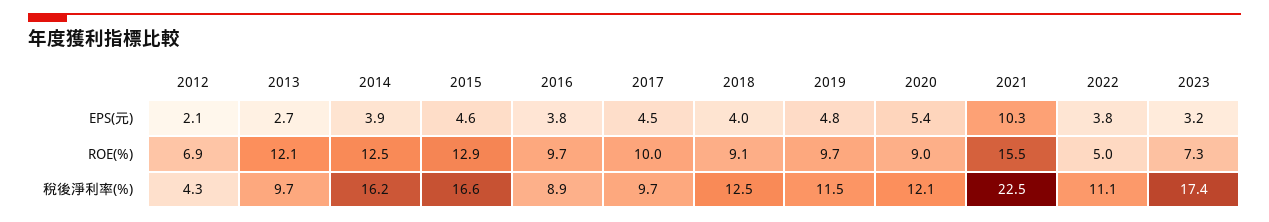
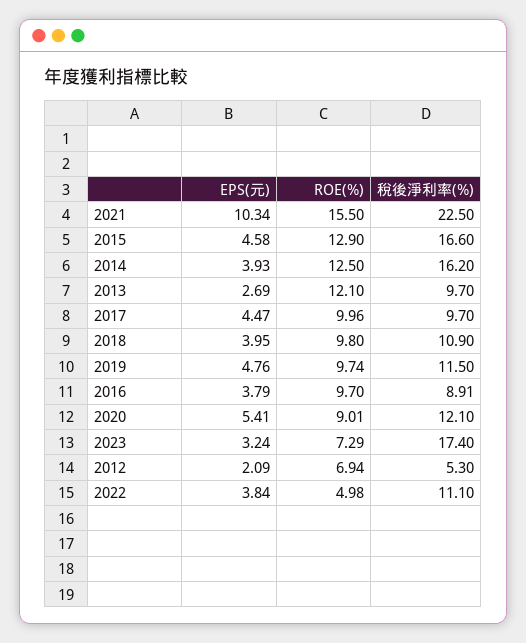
  {
    "2012": {
      "EPS(元)": 2.09,
      "ROE(%)": 6.94,
-     "稅後淨利率(%)": 4.3
+     "稅後淨利率(%)": 5.3
    },
    "2013": {
      "EPS(元)": 2.69,
      "ROE(%)": 12.1,
      "稅後淨利率(%)": 9.7
    },
    "2014": {
      "EPS(元)": 3.93,
      "ROE(%)": 12.5,
      "稅後淨利率(%)": 16.2
    },
    "2015": {
      "EPS(元)": 4.58,
      "ROE(%)": 12.9,
      "稅後淨利率(%)": 16.6
    },
    "2016": {
      "EPS(元)": 3.79,
      "ROE(%)": 9.7,
      "稅後淨利率(%)": 8.91
    },
    "2017": {
      "EPS(元)": 4.47,
      "ROE(%)": 9.96,
      "稅後淨利率(%)": 9.7
    },
    "2018": {
      "EPS(元)": 3.95,
-     "ROE(%)": 9.1,
+     "ROE(%)": 9.8,
-     "稅後淨利率(%)": 12.5
+     "稅後淨利率(%)": 10.9
    },
    "2019": {
      "EPS(元)": 4.76,
      "ROE(%)": 9.74,
      "稅後淨利率(%)": 11.5
    },
    "2020": {
      "EPS(元)": 5.41,
      "ROE(%)": 9.01,
      "稅後淨利率(%)": 12.1
    },
    "2021": {
      "EPS(元)": 10.34,
      "ROE(%)": 15.5,
      "稅後淨利率(%)": 22.5
    },
    "2022": {
      "EPS(元)": 3.84,
      "ROE(%)": 4.98,
      "稅後淨利率(%)": 11.1
    },
    "2023": {
      "EPS(元)": 3.24,
      "ROE(%)": 7.29,
      "稅後淨利率(%)": 17.4
    }
  }

